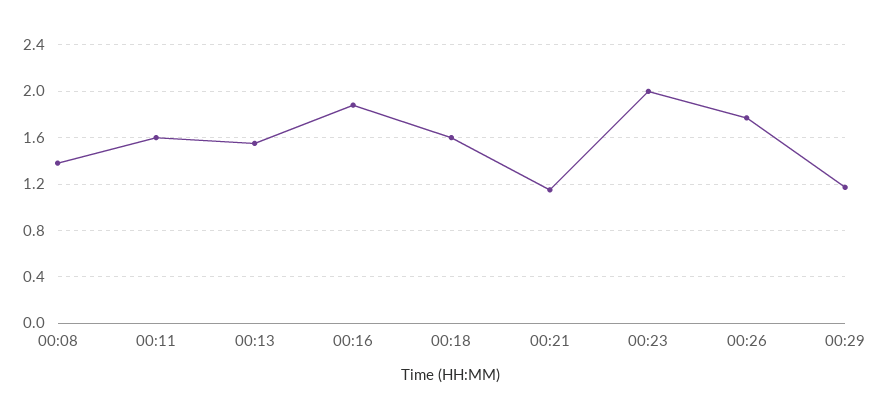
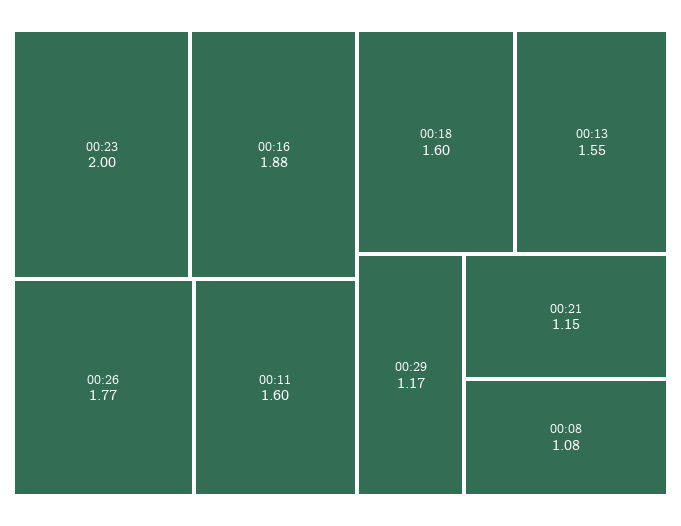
  {
-   "00:08": 1.4,
+   "00:08": 1.08,
    "00:11": 1.6,
    "00:13": 1.55,
    "00:16": 1.88,
    "00:18": 1.6,
    "00:21": 1.15,
    "00:23": 2,
    "00:26": 1.77,
    "00:29": 1.17
  }

